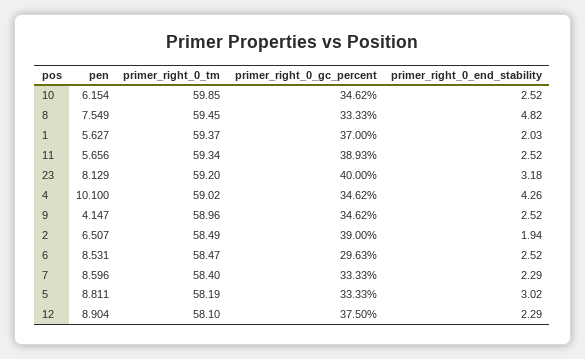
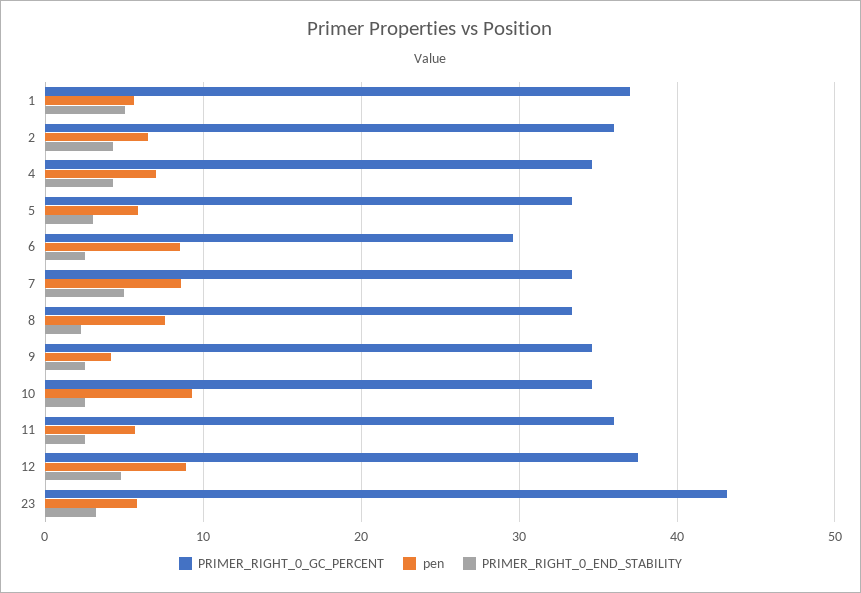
  {
    "pen": {
-     "10": 6.154,
+     "10": 9,
      "8": 7.549,
      "1": 5.627,
      "11": 5.656,
-     "23": 8.129,
+     "23": 6,
-     "4": 10.1,
+     "4": 7,
      "9": 4.147,
      "2": 6.507,
      "6": 8.531,
      "7": 8.596,
-     "5": 8.811,
+     "5": 6,
      "12": 8.904
    },
-   "primer_right_0_tm": {
-     "10": 59.85,
-     "8": 59.45,
-     "1": 59.37,
-     "11": 59.34,
-     "23": 59.2,
-     "4": 59.02,
-     "9": 58.96,
-     "2": 58.49,
-     "6": 58.47,
-     "7": 58.4,
-     "5": 58.19,
-     "12": 58.1
-   },
    "primer_right_0_gc_percent": {
      "10": 34.62,
      "8": 33.33,
      "1": 37,
-     "11": 38.93,
+     "11": 36,
-     "23": 40,
+     "23": 43,
      "4": 34.62,
      "9": 34.62,
-     "2": 39,
+     "2": 36,
      "6": 29.63,
      "7": 33.33,
      "5": 33.33,
      "12": 37.5
    },
    "primer_right_0_end_stability": {
      "10": 2.52,
-     "8": 4.82,
+     "8": 2,
-     "1": 2.03,
+     "1": 5,
      "11": 2.52,
      "23": 3.18,
      "4": 4.26,
      "9": 2.52,
-     "2": 1.94,
+     "2": 4,
      "6": 2.52,
-     "7": 2.29,
+     "7": 5,
      "5": 3.02,
-     "12": 2.29
+     "12": 5
    }
  }

